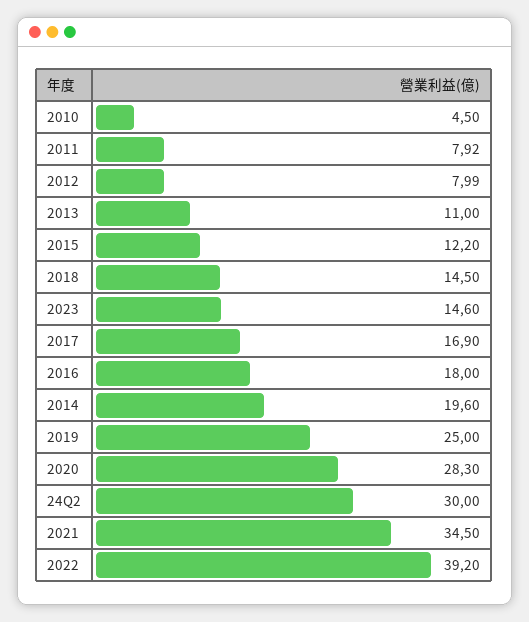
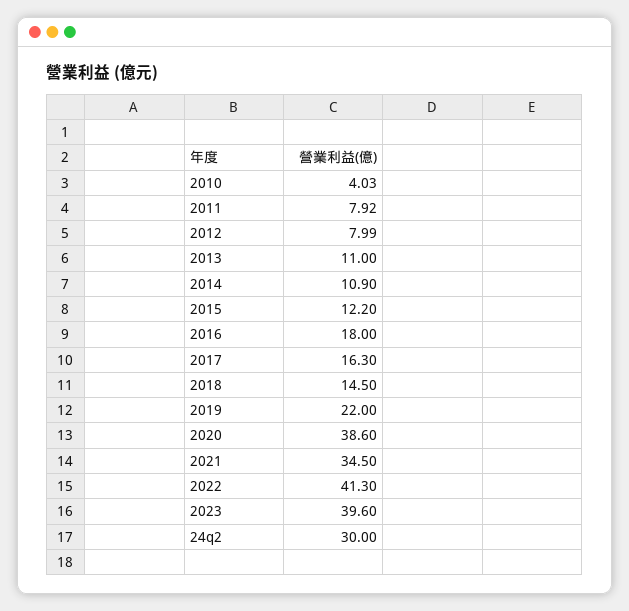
  {
-   "2010": 4.5,
+   "2010": 4.03,
    "2011": 7.92,
    "2012": 7.99,
    "2013": 11,
    "2015": 12.2,
    "2018": 14.5,
-   "2023": 14.6,
+   "2023": 39.6,
-   "2017": 16.9,
+   "2017": 16.3,
    "2016": 18,
-   "2014": 19.6,
+   "2014": 10.9,
-   "2019": 25,
+   "2019": 22,
-   "2020": 28.3,
+   "2020": 38.6,
    "24Q2": 30,
    "2021": 34.5,
-   "2022": 39.2
+   "2022": 41.3
  }

